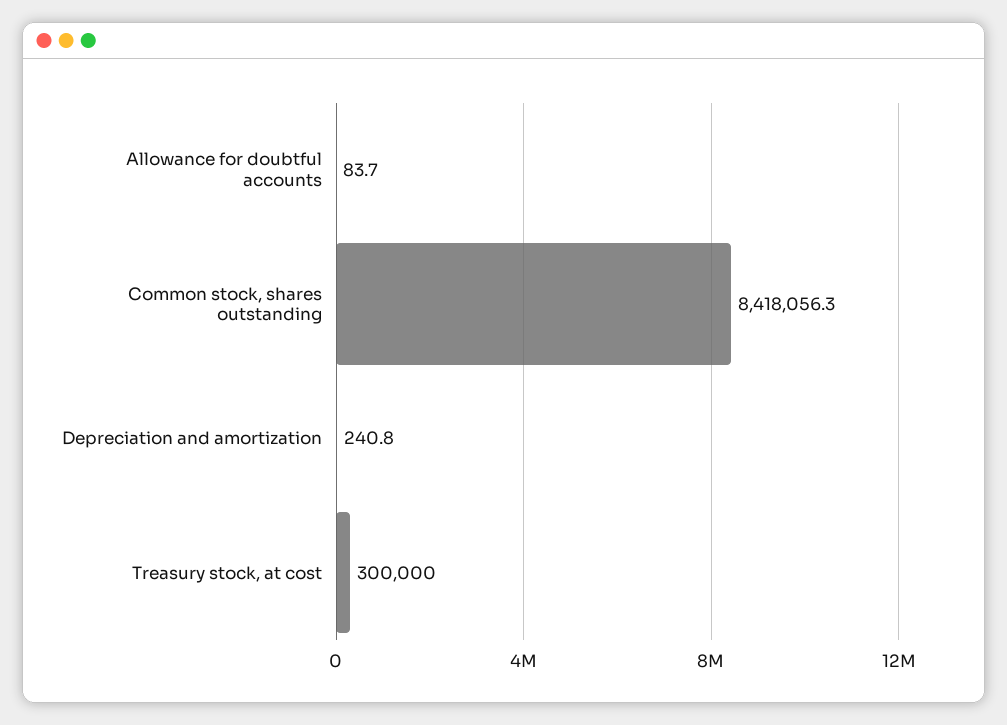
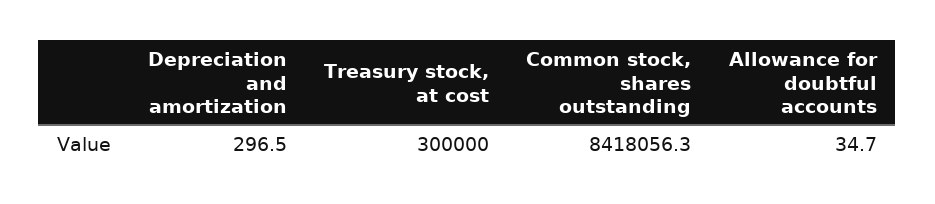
  {
-   "Allowance for doubtful accounts": 83.7,
+   "Allowance for doubtful accounts": 34.7,
    "Common stock, shares outstanding": 8418056.3,
-   "Depreciation and amortization": 240.8,
+   "Depreciation and amortization": 296.5,
    "Treasury stock, at cost": 300000
  }

